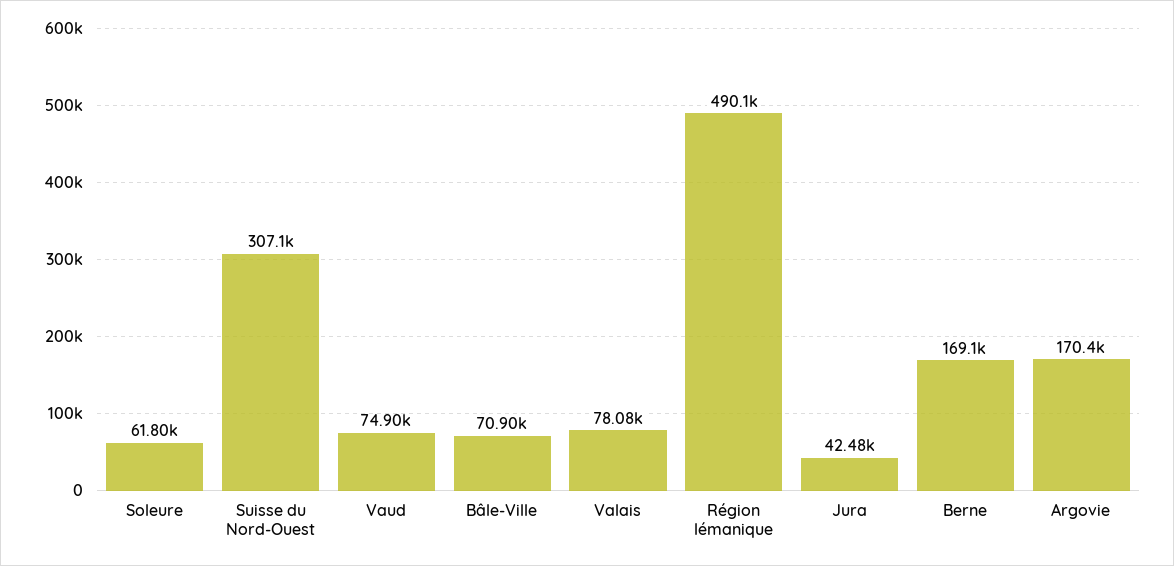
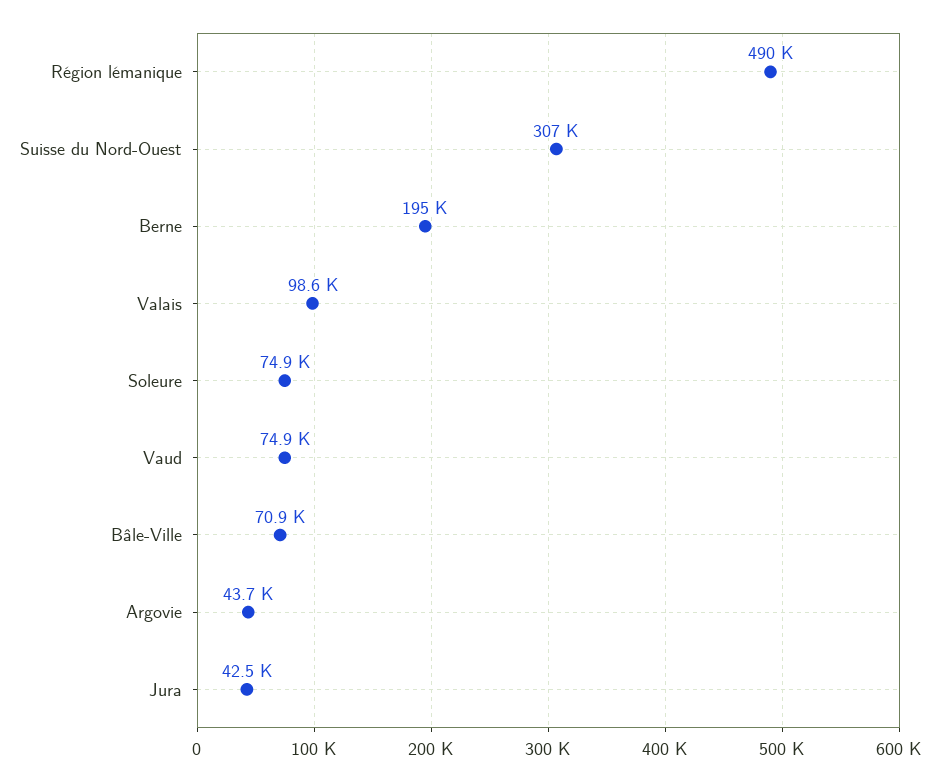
  {
-   "Soleure": 61800,
+   "Soleure": 74900,
    "Suisse du Nord-Ouest": 307100,
    "Vaud": 74900,
    "Bâle-Ville": 70900,
-   "Valais": 78080,
+   "Valais": 98600,
    "Région lémanique": 490100,
    "Jura": 42480,
-   "Berne": 169100,
+   "Berne": 195000,
-   "Argovie": 170400
+   "Argovie": 43700
  }

